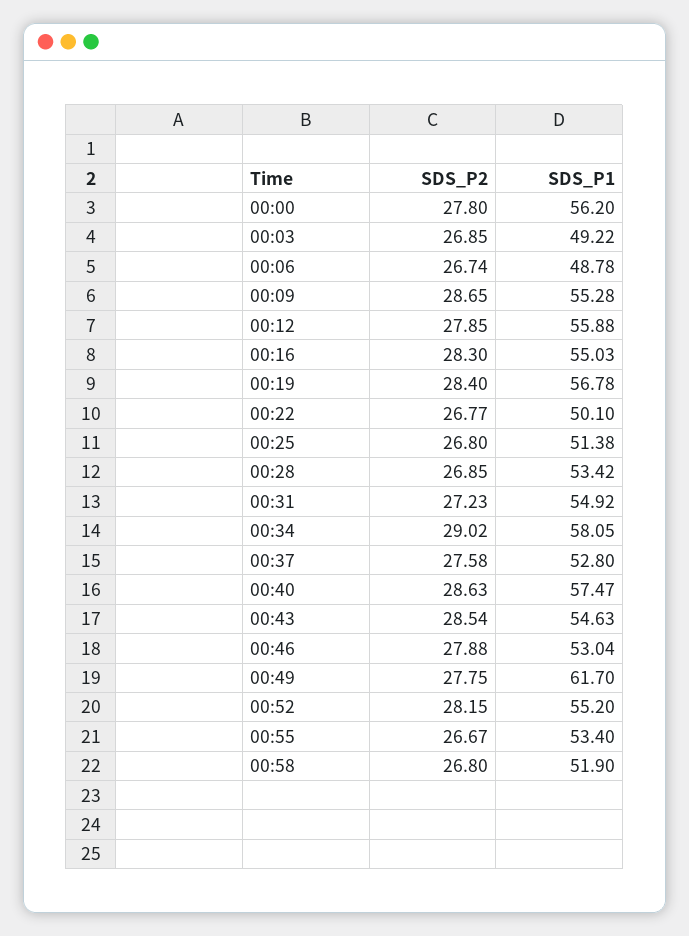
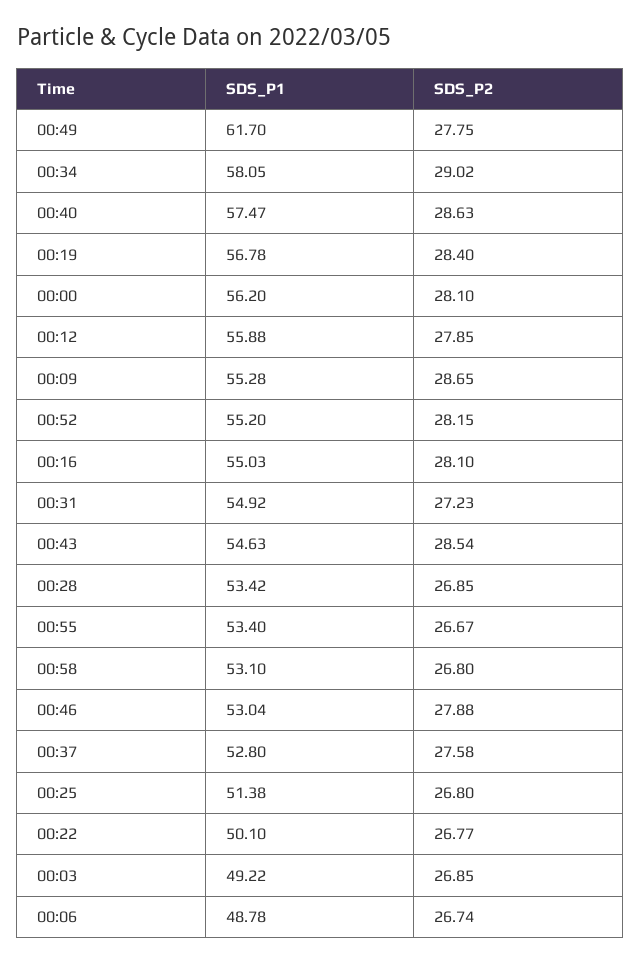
  {
    "SDS_P2": {
-     "00:00": 27.8,
+     "00:00": 28.1,
      "00:03": 26.85,
      "00:06": 26.74,
      "00:09": 28.65,
      "00:12": 27.85,
-     "00:16": 28.3,
+     "00:16": 28.1,
      "00:19": 28.4,
      "00:22": 26.77,
      "00:25": 26.8,
      "00:28": 26.85,
      "00:31": 27.23,
      "00:34": 29.02,
      "00:37": 27.58,
      "00:40": 28.63,
      "00:43": 28.54,
      "00:46": 27.88,
      "00:49": 27.75,
      "00:52": 28.15,
      "00:55": 26.67,
      "00:58": 26.8
    },
    "SDS_P1": {
      "00:00": 56.2,
      "00:03": 49.22,
      "00:06": 48.78,
      "00:09": 55.28,
      "00:12": 55.88,
      "00:16": 55.03,
      "00:19": 56.78,
      "00:22": 50.1,
      "00:25": 51.38,
      "00:28": 53.42,
      "00:31": 54.92,
      "00:34": 58.05,
      "00:37": 52.8,
      "00:40": 57.47,
      "00:43": 54.63,
      "00:46": 53.04,
      "00:49": 61.7,
      "00:52": 55.2,
      "00:55": 53.4,
-     "00:58": 51.9
+     "00:58": 53.1
    }
  }

